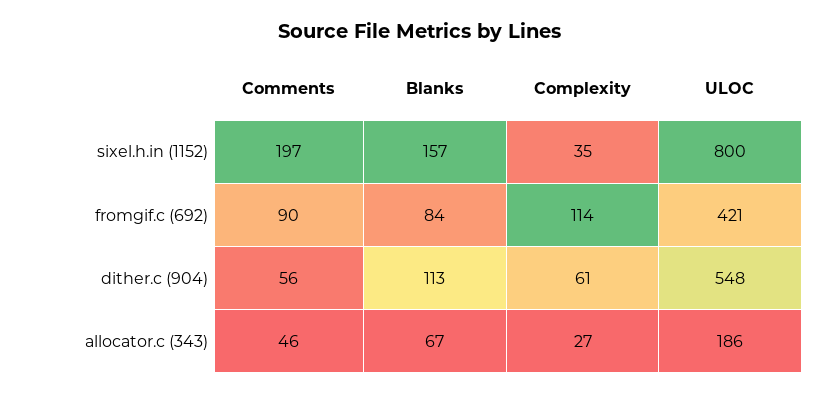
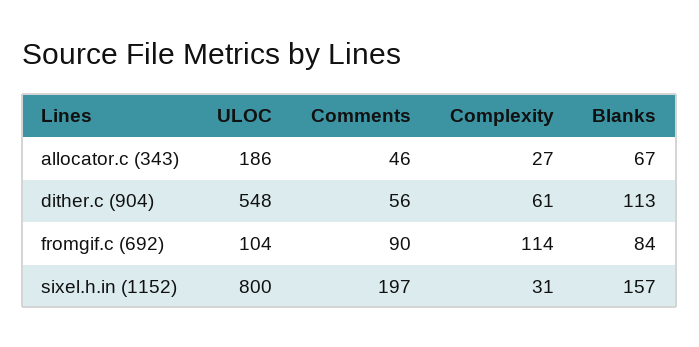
  {
    "Comments": {
      "sixel.h.in (1152)": 197,
      "fromgif.c (692)": 90,
      "dither.c (904)": 56,
      "allocator.c (343)": 46
    },
    "Blanks": {
      "sixel.h.in (1152)": 157,
      "fromgif.c (692)": 84,
      "dither.c (904)": 113,
      "allocator.c (343)": 67
    },
    "Complexity": {
-     "sixel.h.in (1152)": 35,
+     "sixel.h.in (1152)": 31,
      "fromgif.c (692)": 114,
      "dither.c (904)": 61,
      "allocator.c (343)": 27
    },
    "ULOC": {
      "sixel.h.in (1152)": 800,
-     "fromgif.c (692)": 421,
+     "fromgif.c (692)": 104,
      "dither.c (904)": 548,
      "allocator.c (343)": 186
    }
  }

